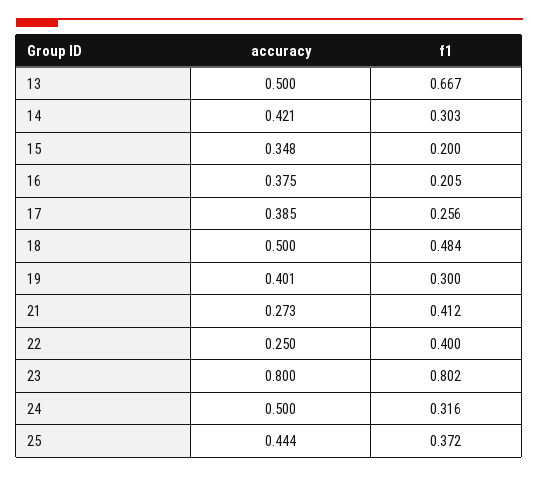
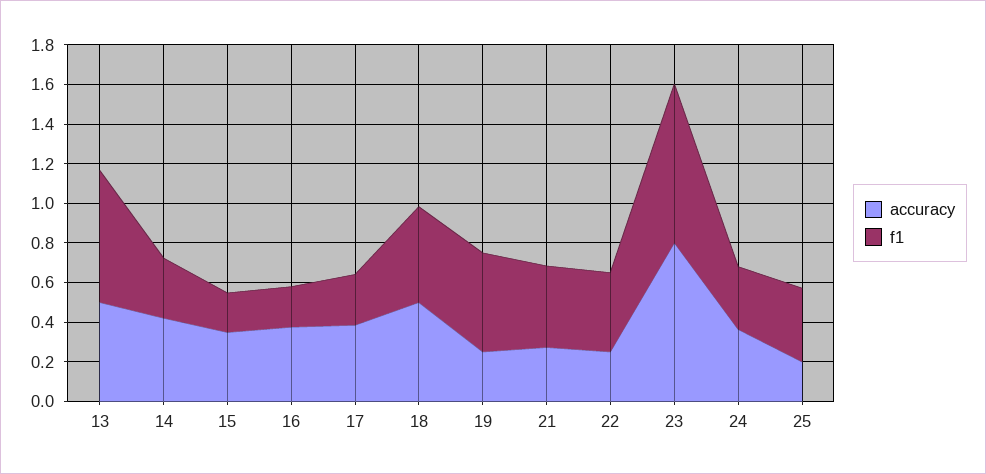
  {
    "accuracy": {
      "13": 0.5,
      "14": 0.421,
      "15": 0.348,
      "16": 0.375,
      "17": 0.385,
      "18": 0.5,
-     "19": 0.401,
+     "19": 0.25,
      "21": 0.273,
      "22": 0.25,
      "23": 0.8,
-     "24": 0.5,
+     "24": 0.35,
-     "25": 0.444
+     "25": 0.2
    },
    "f1": {
      "13": 0.667,
      "14": 0.303,
      "15": 0.2,
      "16": 0.205,
      "17": 0.256,
      "18": 0.484,
-     "19": 0.3,
+     "19": 0.5,
      "21": 0.412,
      "22": 0.4,
      "23": 0.802,
      "24": 0.316,
      "25": 0.372
    }
  }

